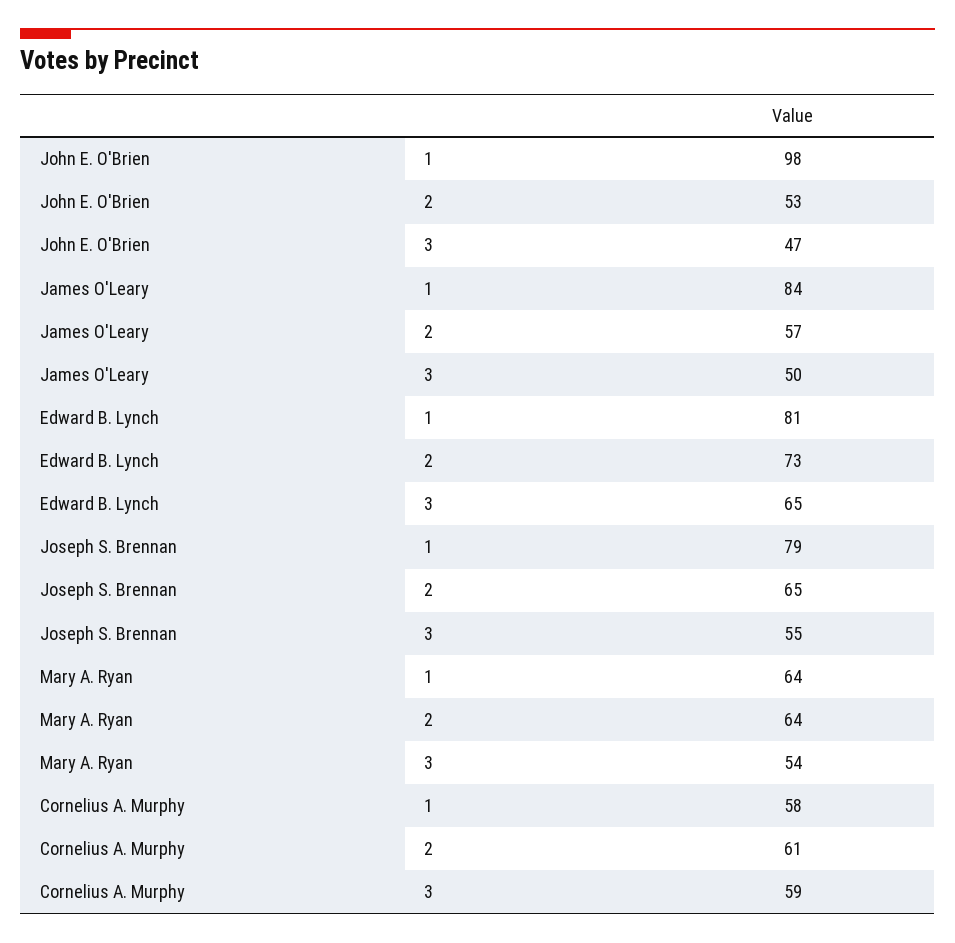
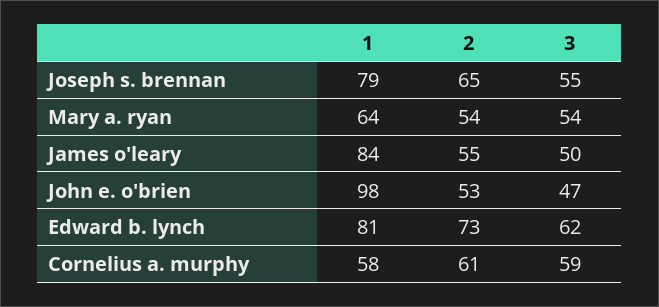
  {
    "John E. O'Brien": {
      "1": 98,
      "2": 53,
      "3": 47
    },
    "James O'Leary": {
      "1": 84,
-     "2": 57,
+     "2": 55,
      "3": 50
    },
    "Edward B. Lynch": {
      "1": 81,
      "2": 73,
-     "3": 65
+     "3": 62
    },
    "Joseph S. Brennan": {
      "1": 79,
      "2": 65,
      "3": 55
    },
    "Mary A. Ryan": {
      "1": 64,
-     "2": 64,
+     "2": 54,
      "3": 54
    },
    "Cornelius A. Murphy": {
      "1": 58,
      "2": 61,
      "3": 59
    }
  }

